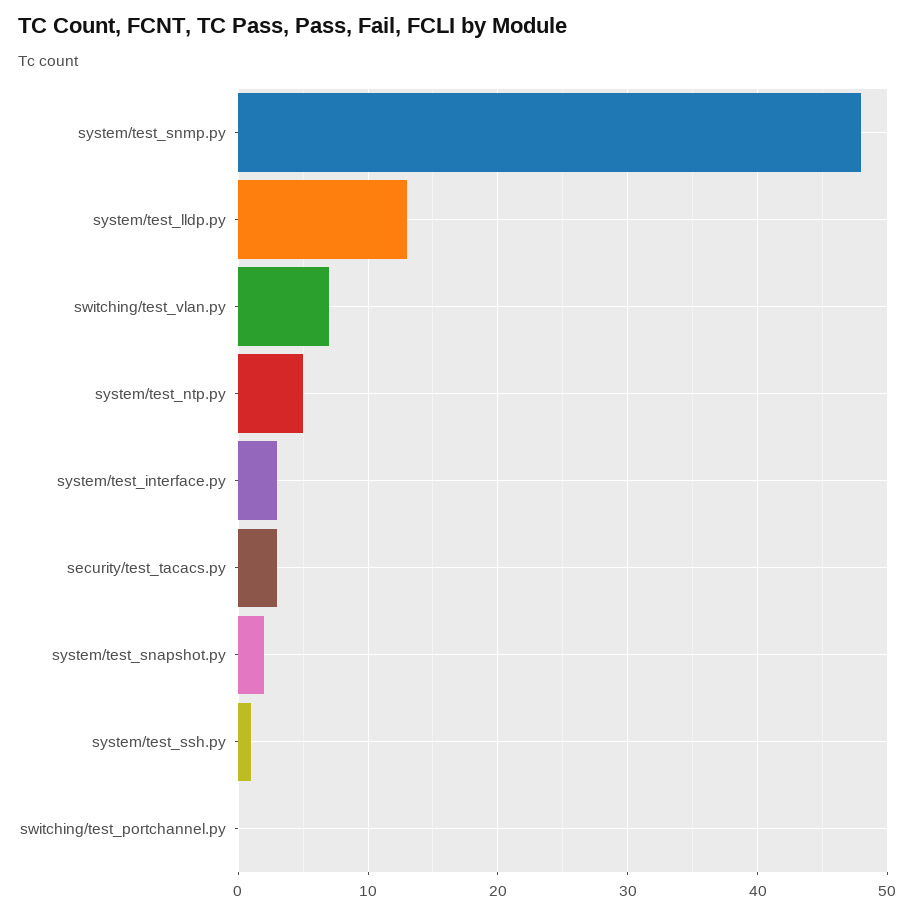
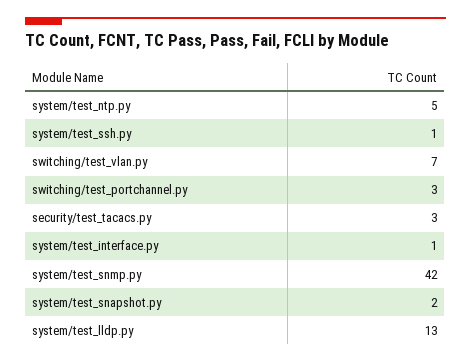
  {
-   "system/test_snmp.py": 48,
+   "system/test_snmp.py": 42,
    "system/test_lldp.py": 13,
    "switching/test_vlan.py": 7,
    "system/test_ntp.py": 5,
-   "system/test_interface.py": 3,
+   "system/test_interface.py": 1,
    "security/test_tacacs.py": 3,
    "system/test_snapshot.py": 2,
    "system/test_ssh.py": 1,
-   "switching/test_portchannel.py": 0
+   "switching/test_portchannel.py": 3
  }

